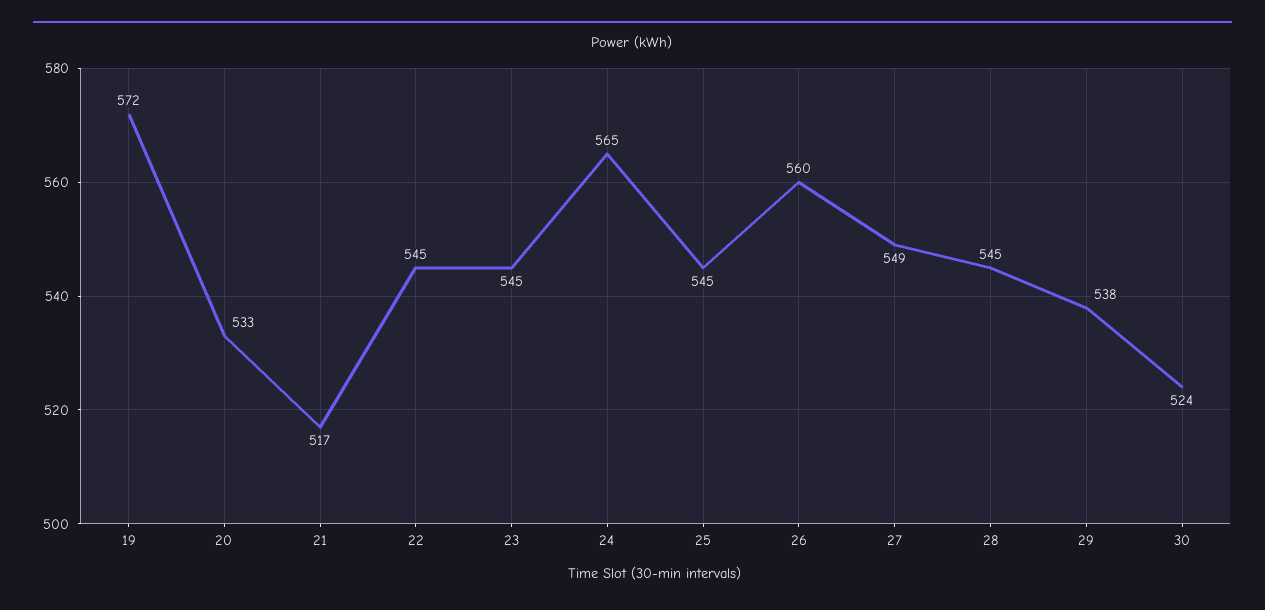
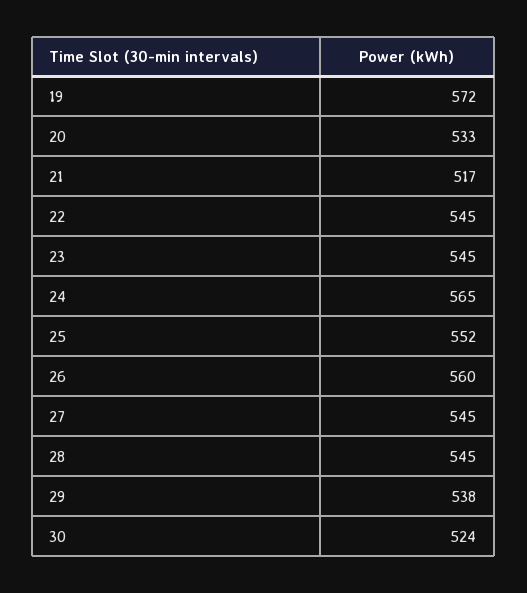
  {
    "19": 572,
    "20": 533,
    "21": 517,
    "22": 545,
    "23": 545,
    "24": 565,
-   "25": 545,
+   "25": 552,
    "26": 560,
-   "27": 549,
+   "27": 545,
    "28": 545,
    "29": 538,
    "30": 524
  }

